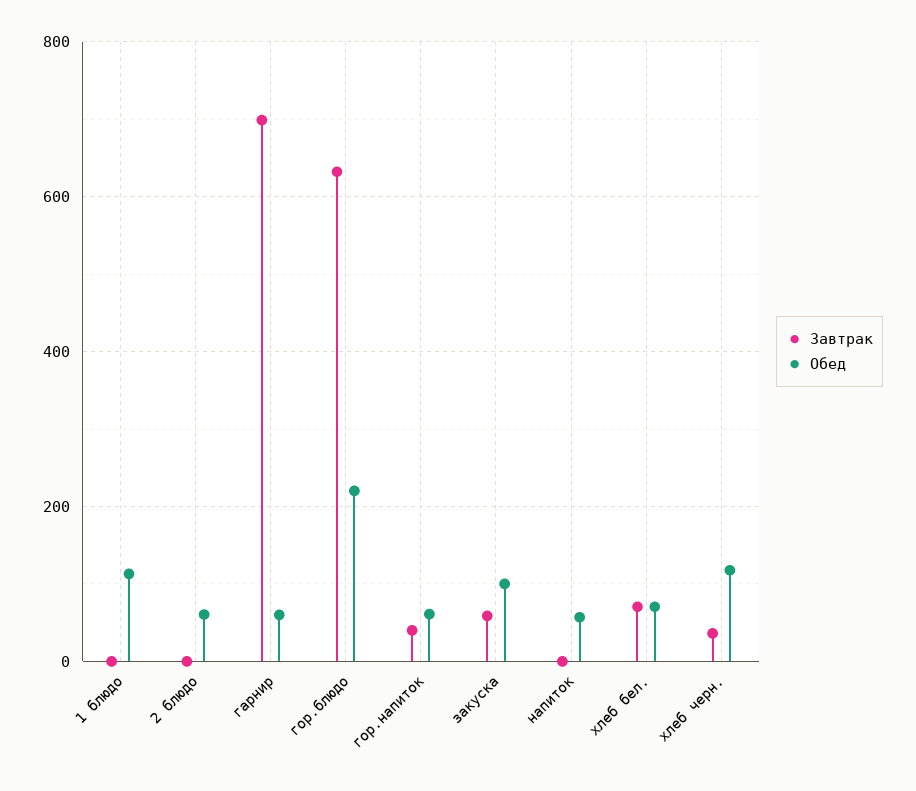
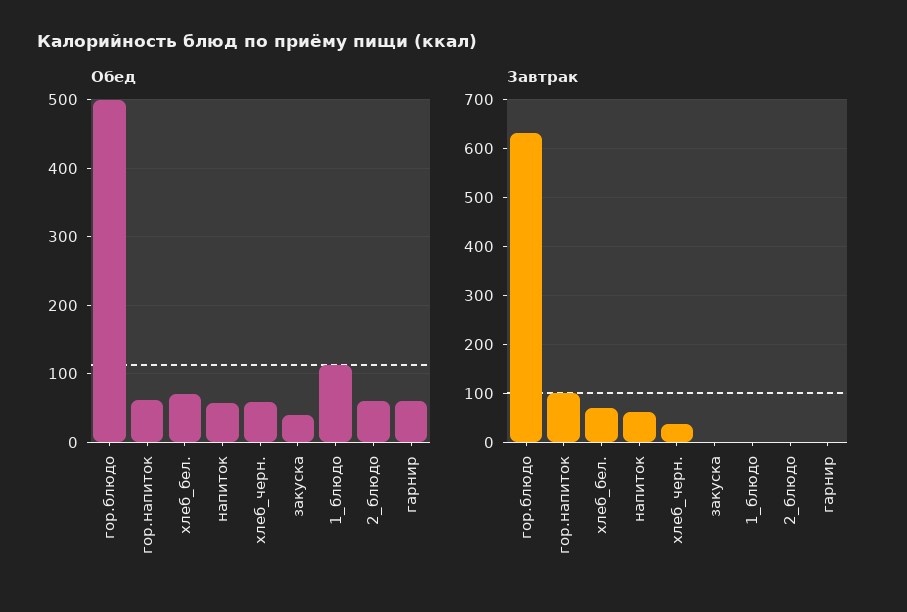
  {
    "Завтрак": {
      "1 блюдо": 0,
      "2 блюдо": 0,
-     "гарнир": 700,
+     "гарнир": 0,
      "гор.блюдо": 640,
-     "гор.напиток": 40,
+     "гор.напиток": 100,
-     "закуска": 60,
+     "закуска": 0,
-     "напиток": 0,
+     "напиток": 60,
      "хлеб бел.": 80,
      "хлеб черн.": 40
    },
    "Обед": {
      "1 блюдо": 110,
      "2 блюдо": 60,
      "гарнир": 60,
-     "гор.блюдо": 220,
+     "гор.блюдо": 500,
      "гор.напиток": 60,
-     "закуска": 100,
+     "закуска": 40,
      "напиток": 60,
      "хлеб бел.": 70,
-     "хлеб черн.": 120
+     "хлеб черн.": 60
    }
  }

